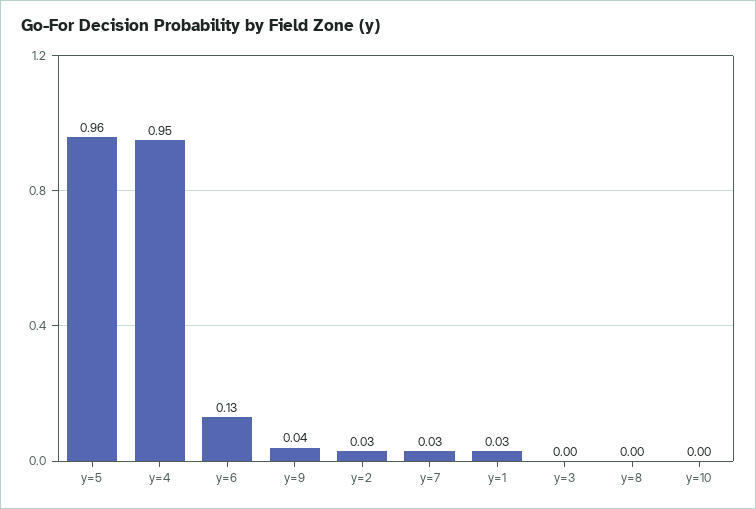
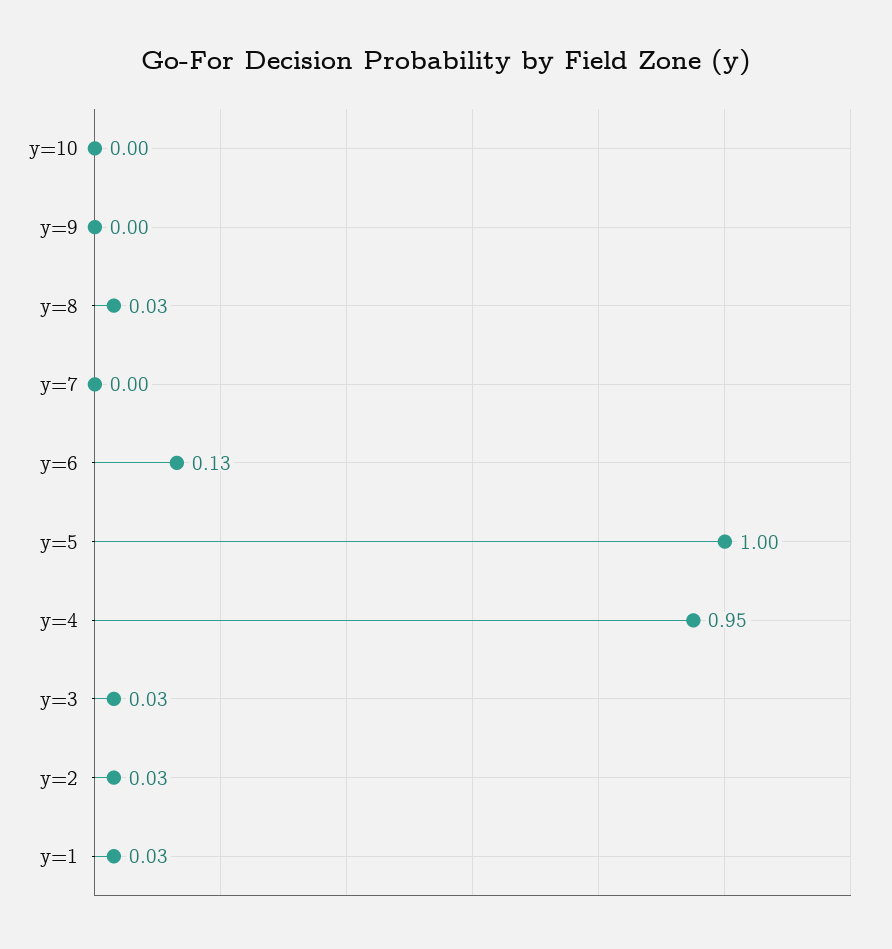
  {
-   "y=5": 0.96,
+   "y=5": 1,
    "y=4": 0.95,
    "y=6": 0.13,
-   "y=9": 0.04,
+   "y=9": 0,
    "y=2": 0.03,
-   "y=7": 0.03,
+   "y=7": 0,
    "y=1": 0.03,
-   "y=3": 0,
+   "y=3": 0.03,
-   "y=8": 0,
+   "y=8": 0.03,
    "y=10": 0
  }

